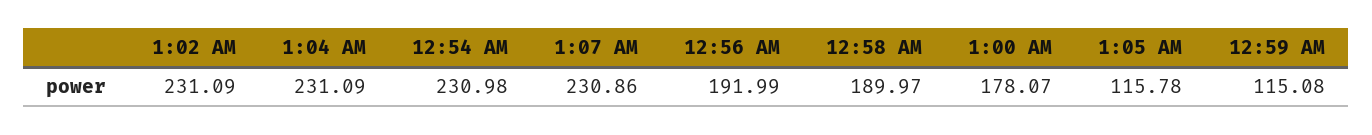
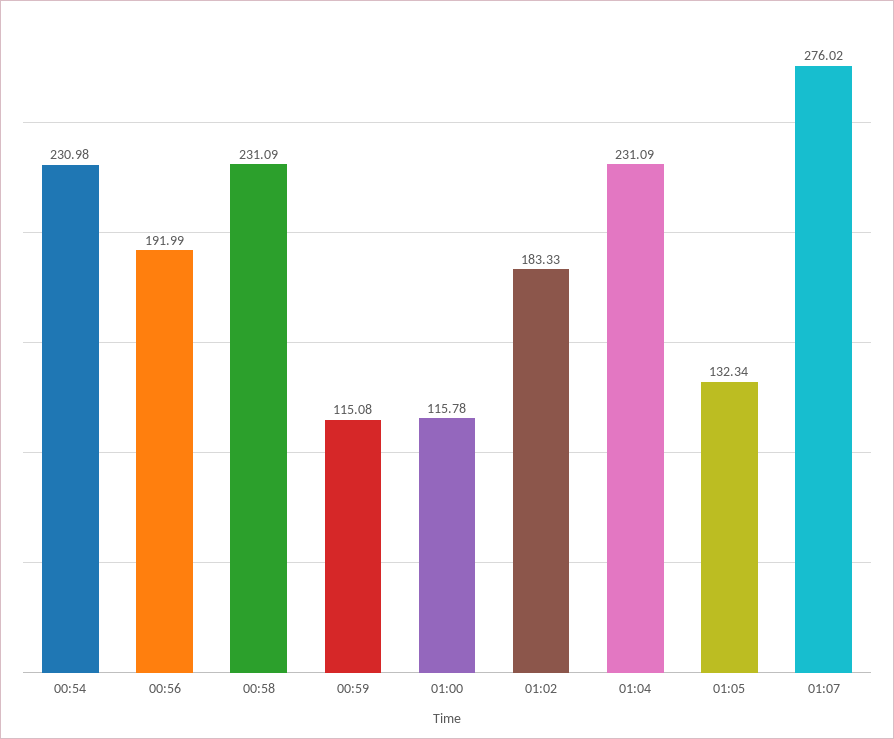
  {
-   "1:02 AM": 231.09,
+   "1:02 AM": 183.33,
    "1:04 AM": 231.09,
    "12:54 AM": 230.98,
-   "1:07 AM": 230.86,
+   "1:07 AM": 276.02,
    "12:56 AM": 191.99,
-   "12:58 AM": 189.97,
+   "12:58 AM": 231.09,
-   "1:00 AM": 178.07,
+   "1:00 AM": 115.78,
-   "1:05 AM": 115.78,
+   "1:05 AM": 132.34,
    "12:59 AM": 115.08
  }

